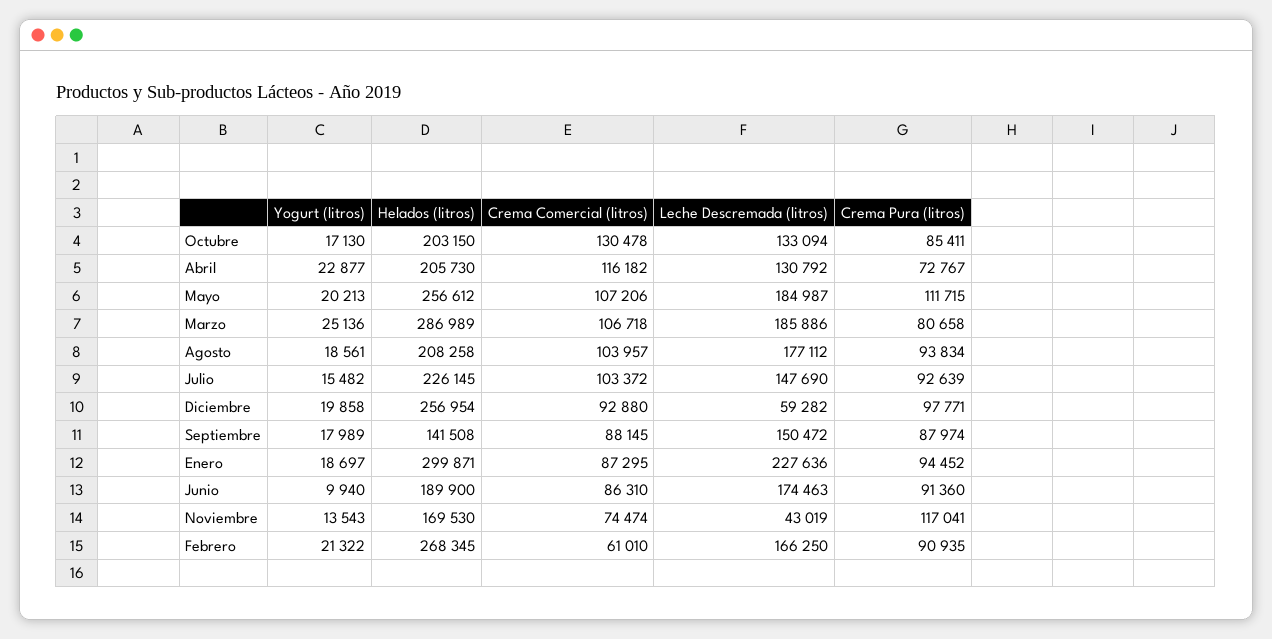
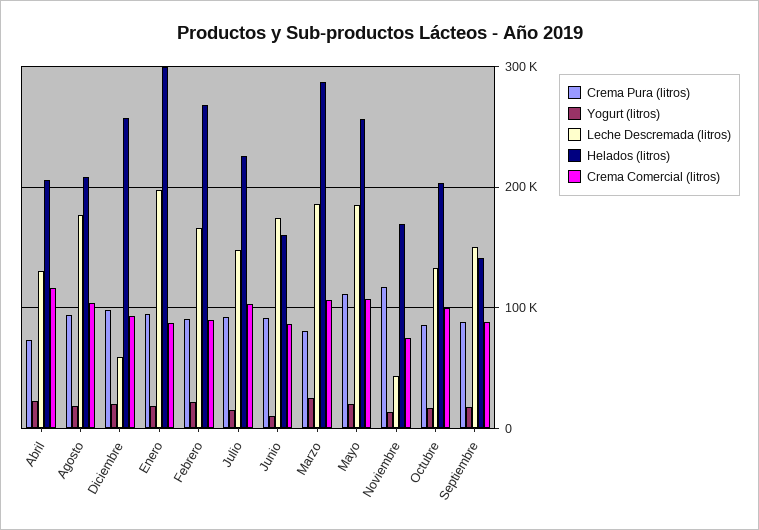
  {
    "Yogurt (litros)": {
      "Octubre": 17130,
      "Abril": 22877,
      "Mayo": 20213,
      "Marzo": 25136,
      "Agosto": 18561,
      "Julio": 15482,
      "Diciembre": 19858,
      "Septiembre": 17989,
      "Enero": 18697,
      "Junio": 9940,
      "Noviembre": 13543,
      "Febrero": 21322
    },
    "Helados (litros)": {
      "Octubre": 203150,
      "Abril": 205730,
      "Mayo": 256612,
      "Marzo": 286989,
      "Agosto": 208258,
      "Julio": 226145,
      "Diciembre": 256954,
      "Septiembre": 141508,
      "Enero": 299871,
-     "Junio": 189900,
+     "Junio": 160000,
      "Noviembre": 169530,
      "Febrero": 268345
    },
    "Crema Comercial (litros)": {
-     "Octubre": 130478,
+     "Octubre": 100000,
      "Abril": 116182,
      "Mayo": 107206,
      "Marzo": 106718,
      "Agosto": 103957,
      "Julio": 103372,
      "Diciembre": 92880,
      "Septiembre": 88145,
      "Enero": 87295,
      "Junio": 86310,
      "Noviembre": 74474,
-     "Febrero": 61010
+     "Febrero": 90000
    },
    "Leche Descremada (litros)": {
      "Octubre": 133094,
      "Abril": 130792,
      "Mayo": 184987,
      "Marzo": 185886,
      "Agosto": 177112,
      "Julio": 147690,
      "Diciembre": 59282,
      "Septiembre": 150472,
-     "Enero": 227636,
+     "Enero": 200000,
      "Junio": 174463,
      "Noviembre": 43019,
      "Febrero": 166250
    },
    "Crema Pura (litros)": {
      "Octubre": 85411,
      "Abril": 72767,
      "Mayo": 111715,
      "Marzo": 80658,
      "Agosto": 93834,
      "Julio": 92639,
      "Diciembre": 97771,
      "Septiembre": 87974,
      "Enero": 94452,
      "Junio": 91360,
      "Noviembre": 117041,
      "Febrero": 90935
    }
  }

